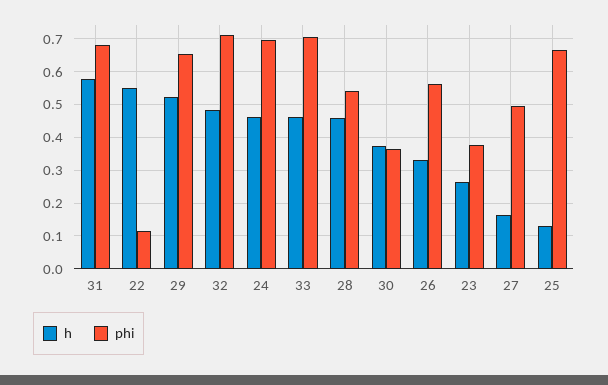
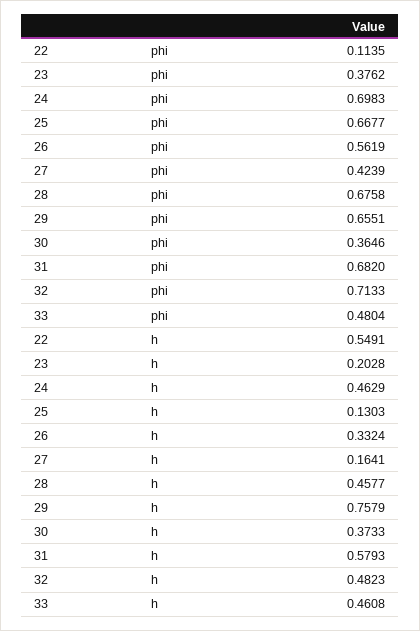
  {
    "h": {
      "31": 0.5793,
      "22": 0.5491,
-     "29": 0.52,
+     "29": 0.7579,
      "32": 0.4823,
      "24": 0.4629,
      "33": 0.4608,
      "28": 0.4577,
      "30": 0.3733,
      "26": 0.3324,
-     "23": 0.26,
+     "23": 0.2028,
      "27": 0.1641,
      "25": 0.1303
    },
    "phi": {
      "31": 0.682,
      "22": 0.1135,
      "29": 0.6551,
      "32": 0.7133,
      "24": 0.6983,
-     "33": 0.7,
+     "33": 0.4804,
-     "28": 0.54,
+     "28": 0.6758,
      "30": 0.3646,
      "26": 0.5619,
      "23": 0.3762,
-     "27": 0.5,
+     "27": 0.4239,
      "25": 0.6677
    }
  }

